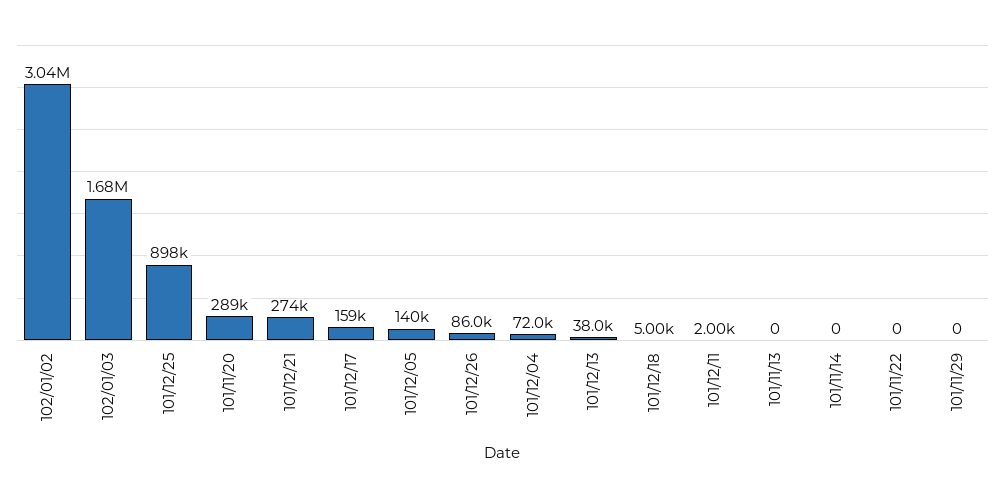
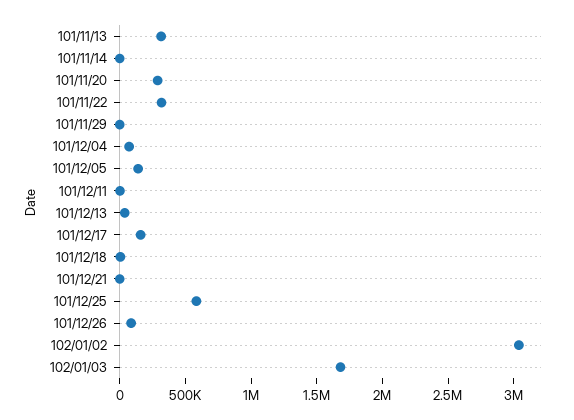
  {
    "102/01/02": 3040000,
    "102/01/03": 1680000,
-   "101/12/25": 898000,
+   "101/12/25": 600000,
    "101/11/20": 289000,
-   "101/12/21": 274000,
+   "101/12/21": 0,
    "101/12/17": 159000,
    "101/12/05": 140000,
    "101/12/26": 86000,
    "101/12/04": 72000,
    "101/12/13": 38000,
    "101/12/18": 5000,
    "101/12/11": 2000,
-   "101/11/13": 0,
+   "101/11/13": 300000,
    "101/11/14": 0,
-   "101/11/22": 0,
+   "101/11/22": 300000,
    "101/11/29": 0
  }

